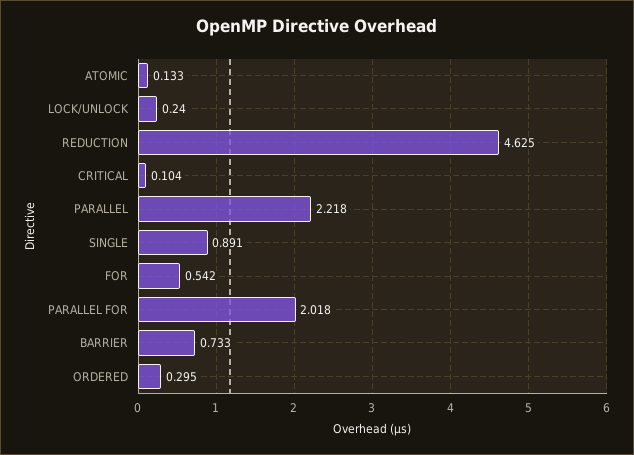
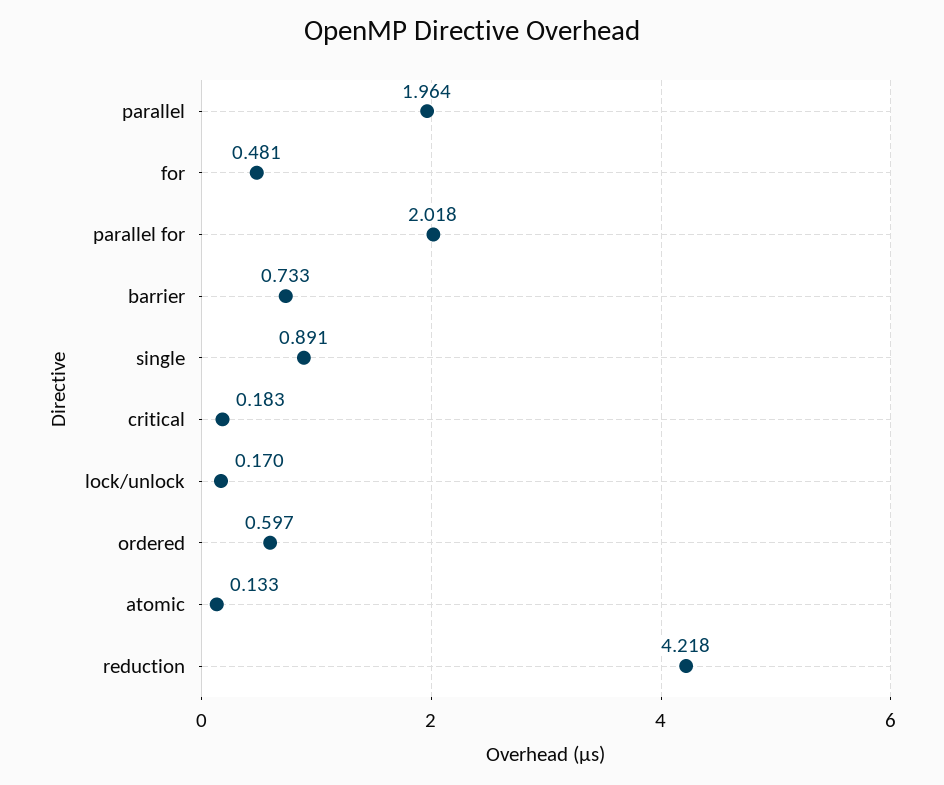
  {
    "ATOMIC": 0.133,
-   "LOCK/UNLOCK": 0.24,
+   "LOCK/UNLOCK": 0.17,
-   "REDUCTION": 4.625,
+   "REDUCTION": 4.218,
-   "CRITICAL": 0.104,
+   "CRITICAL": 0.183,
-   "PARALLEL": 2.218,
+   "PARALLEL": 1.964,
    "SINGLE": 0.891,
-   "FOR": 0.542,
+   "FOR": 0.481,
    "PARALLEL FOR": 2.018,
    "BARRIER": 0.733,
-   "ORDERED": 0.295
+   "ORDERED": 0.597
  }

